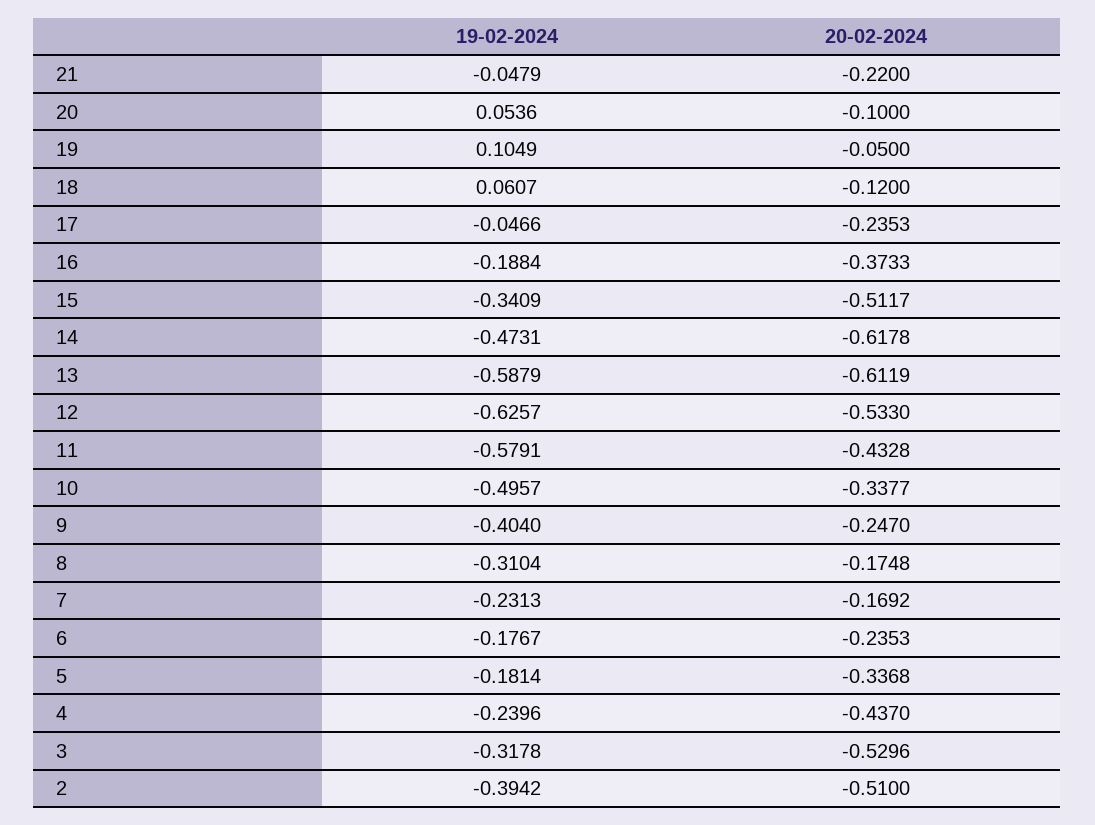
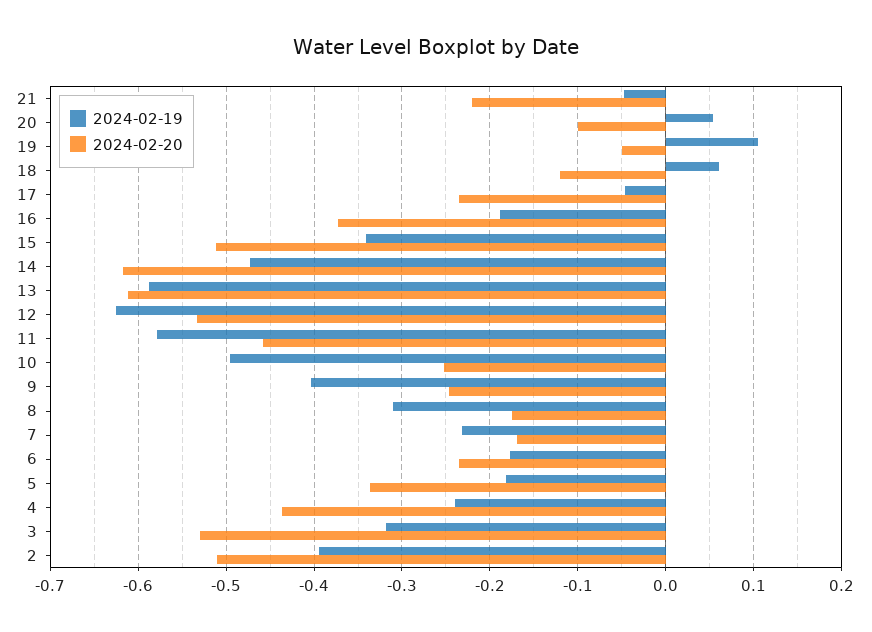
  {
    "19-02-2024": {
      "21": -0.0479,
      "20": 0.0536,
      "19": 0.1049,
      "18": 0.0607,
      "17": -0.0466,
      "16": -0.1884,
      "15": -0.3409,
      "14": -0.4731,
      "13": -0.5879,
      "12": -0.6257,
      "11": -0.5791,
      "10": -0.4957,
      "9": -0.404,
      "8": -0.3104,
      "7": -0.2313,
      "6": -0.1767,
      "5": -0.1814,
      "4": -0.2396,
      "3": -0.3178,
      "2": -0.3942
    },
    "20-02-2024": {
      "21": -0.22,
      "20": -0.1,
      "19": -0.05,
      "18": -0.12,
      "17": -0.2353,
      "16": -0.3733,
      "15": -0.5117,
      "14": -0.6178,
      "13": -0.6119,
      "12": -0.533,
-     "11": -0.4328,
+     "11": -0.46,
-     "10": -0.3377,
+     "10": -0.25,
      "9": -0.247,
      "8": -0.1748,
      "7": -0.1692,
      "6": -0.2353,
      "5": -0.3368,
      "4": -0.437,
      "3": -0.5296,
      "2": -0.51
    }
  }

